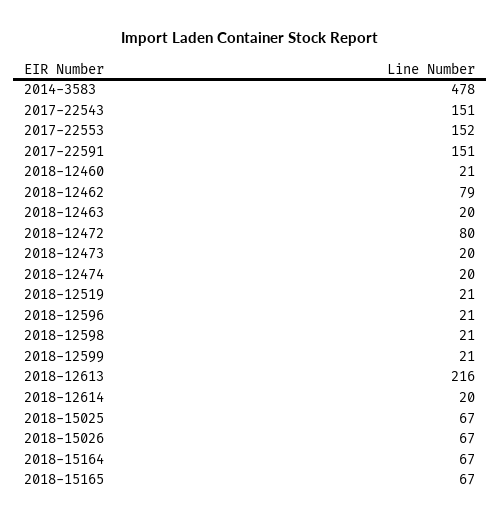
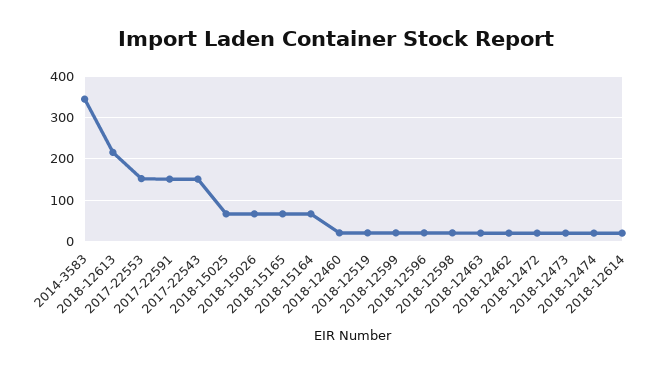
  {
-   "2014-3583": 478,
+   "2014-3583": 340,
    "2017-22543": 151,
    "2017-22553": 152,
    "2017-22591": 151,
    "2018-12460": 21,
-   "2018-12462": 79,
+   "2018-12462": 20,
    "2018-12463": 20,
-   "2018-12472": 80,
+   "2018-12472": 20,
    "2018-12473": 20,
    "2018-12474": 20,
    "2018-12519": 21,
    "2018-12596": 21,
    "2018-12598": 21,
    "2018-12599": 21,
    "2018-12613": 216,
    "2018-12614": 20,
    "2018-15025": 67,
    "2018-15026": 67,
    "2018-15164": 67,
    "2018-15165": 67
  }

